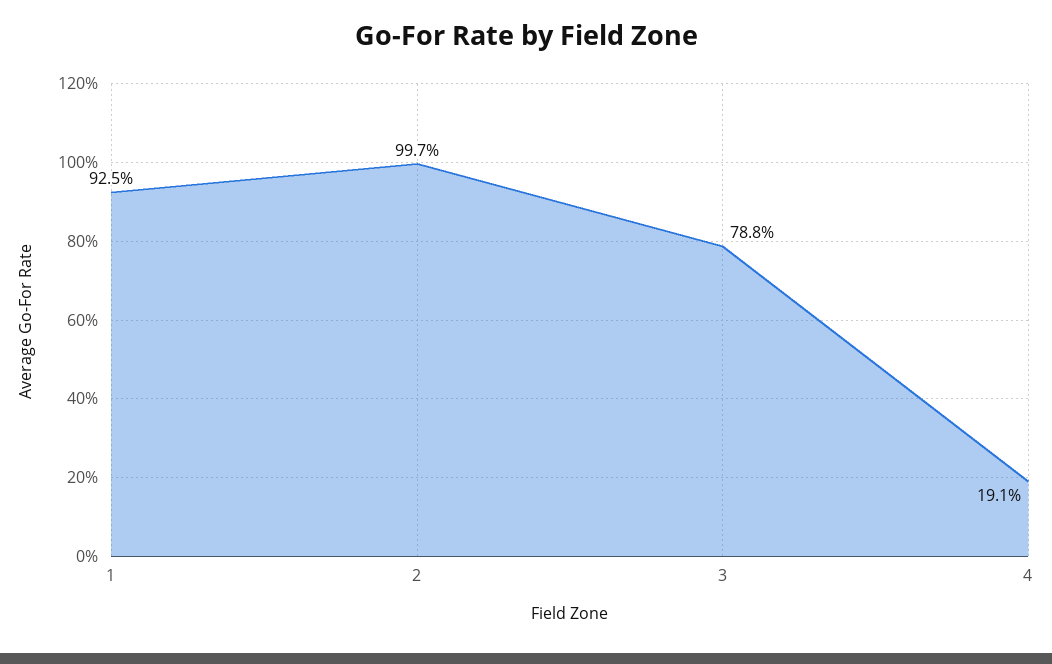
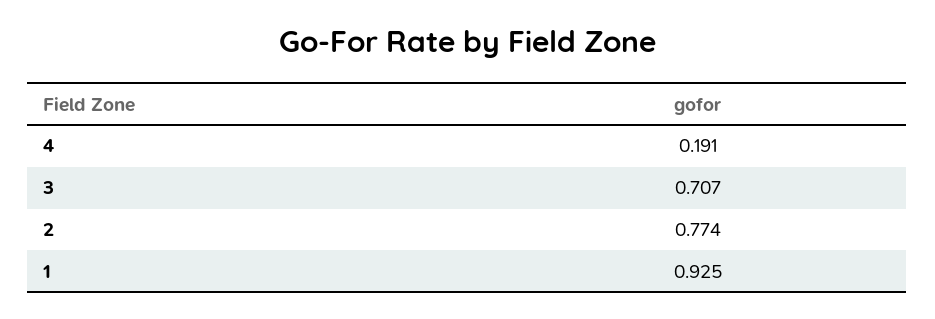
  {
    "1": 0.925,
-   "2": 0.997,
+   "2": 0.774,
-   "3": 0.788,
+   "3": 0.707,
    "4": 0.191
  }

